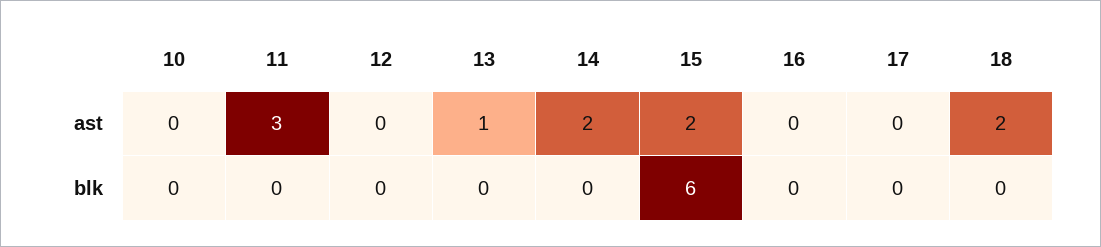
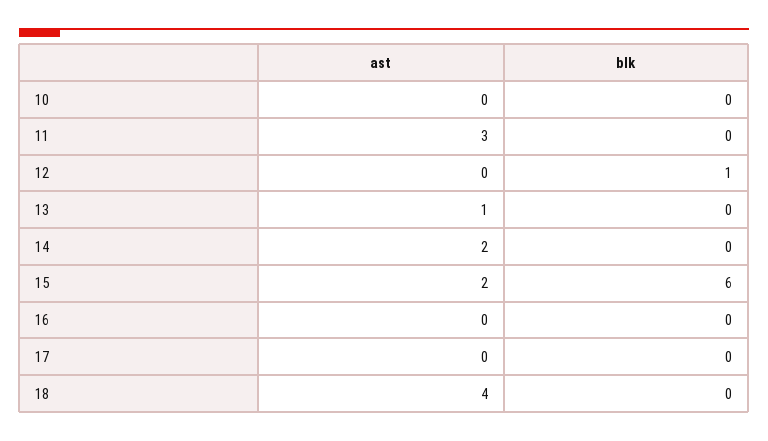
  {
    "10": {
      "ast": 0,
      "blk": 0
    },
    "11": {
      "ast": 3,
      "blk": 0
    },
    "12": {
      "ast": 0,
-     "blk": 0
+     "blk": 1
    },
    "13": {
      "ast": 1,
      "blk": 0
    },
    "14": {
      "ast": 2,
      "blk": 0
    },
    "15": {
      "ast": 2,
      "blk": 6
    },
    "16": {
      "ast": 0,
      "blk": 0
    },
    "17": {
      "ast": 0,
      "blk": 0
    },
    "18": {
-     "ast": 2,
+     "ast": 4,
      "blk": 0
    }
  }

